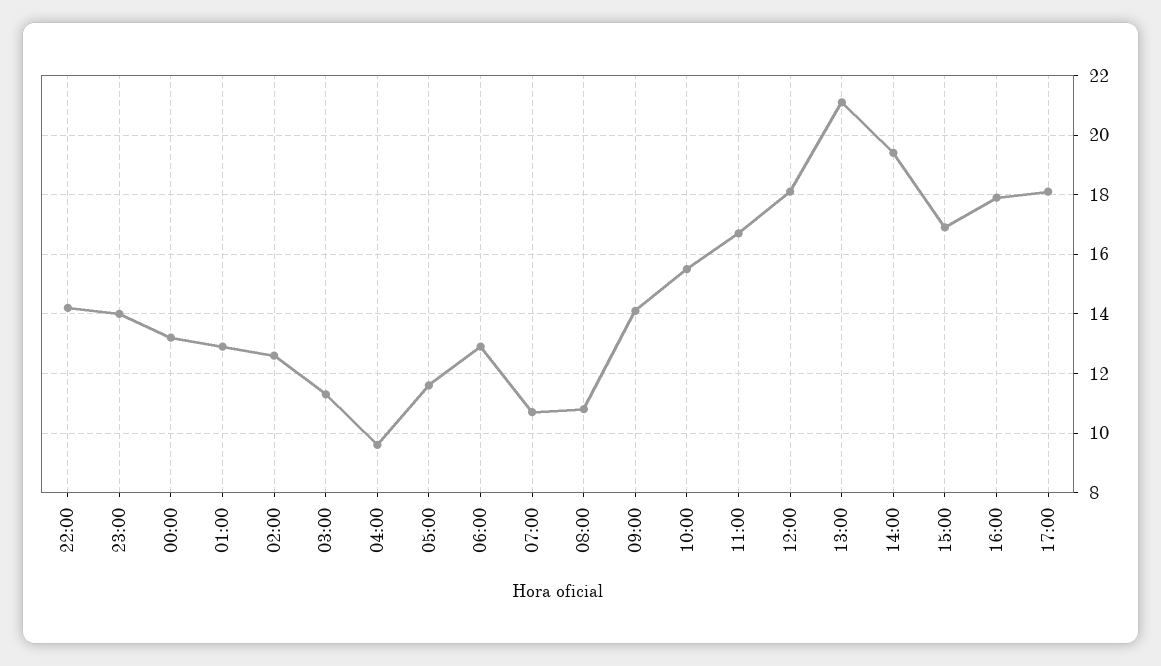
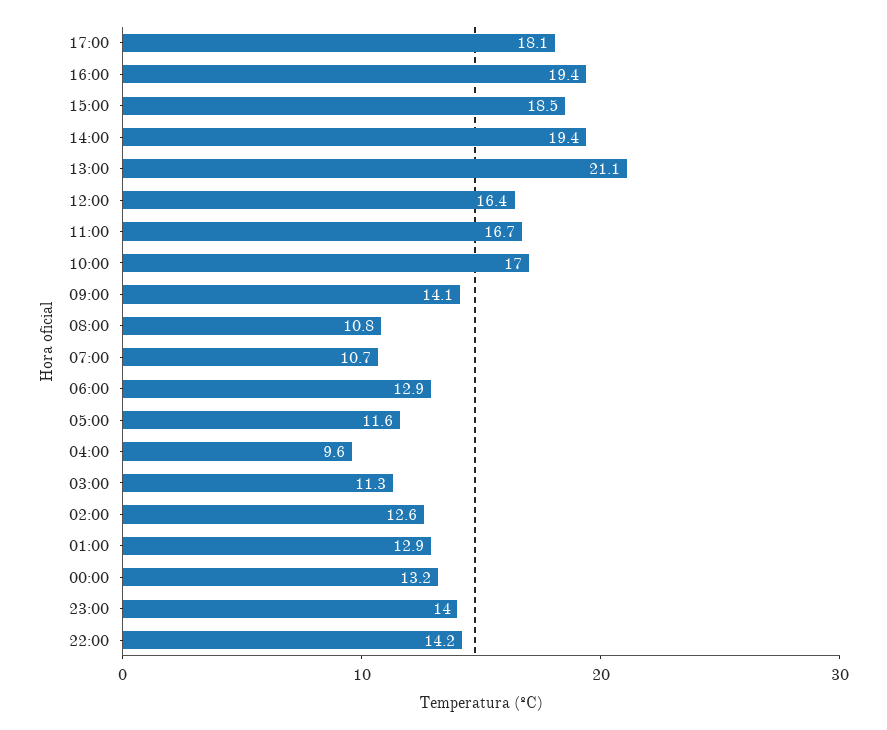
  {
    "22:00": 14.2,
    "23:00": 14,
    "00:00": 13.2,
    "01:00": 12.9,
    "02:00": 12.6,
    "03:00": 11.3,
    "04:00": 9.6,
    "05:00": 11.6,
    "06:00": 12.9,
    "07:00": 10.7,
    "08:00": 10.8,
    "09:00": 14.1,
-   "10:00": 15.5,
+   "10:00": 17,
    "11:00": 16.7,
-   "12:00": 18,
+   "12:00": 16.4,
    "13:00": 21.1,
    "14:00": 19.4,
-   "15:00": 17,
+   "15:00": 18.5,
-   "16:00": 18,
+   "16:00": 19.4,
    "17:00": 18.1
  }

